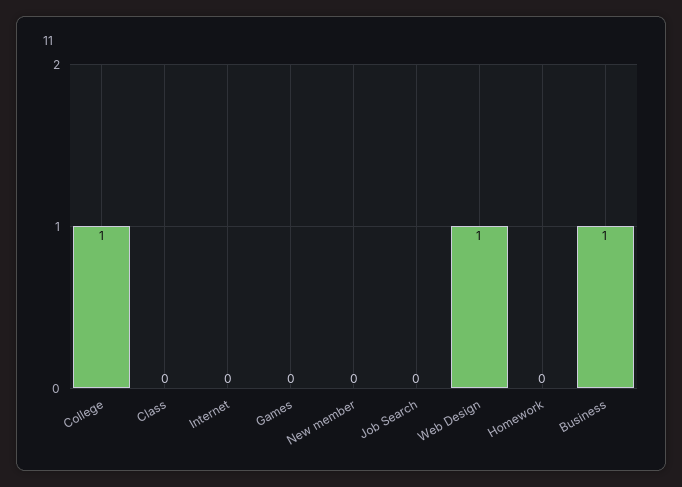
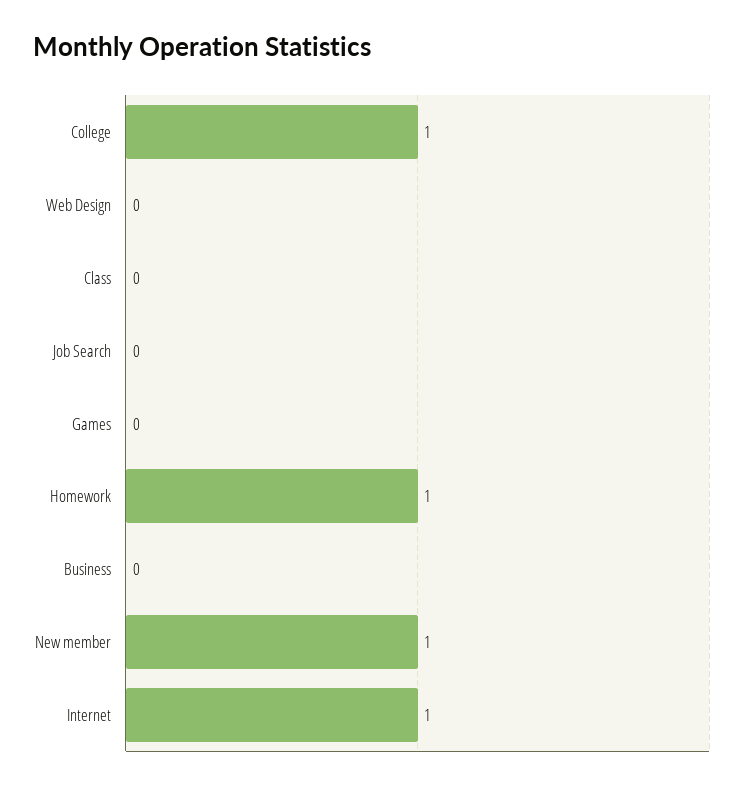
  {
    "College": 1,
    "Class": 0,
-   "Internet": 0,
+   "Internet": 1,
    "Games": 0,
-   "New member": 0,
+   "New member": 1,
    "Job Search": 0,
-   "Web Design": 1,
+   "Web Design": 0,
-   "Homework": 0,
+   "Homework": 1,
-   "Business": 1
+   "Business": 0
  }

